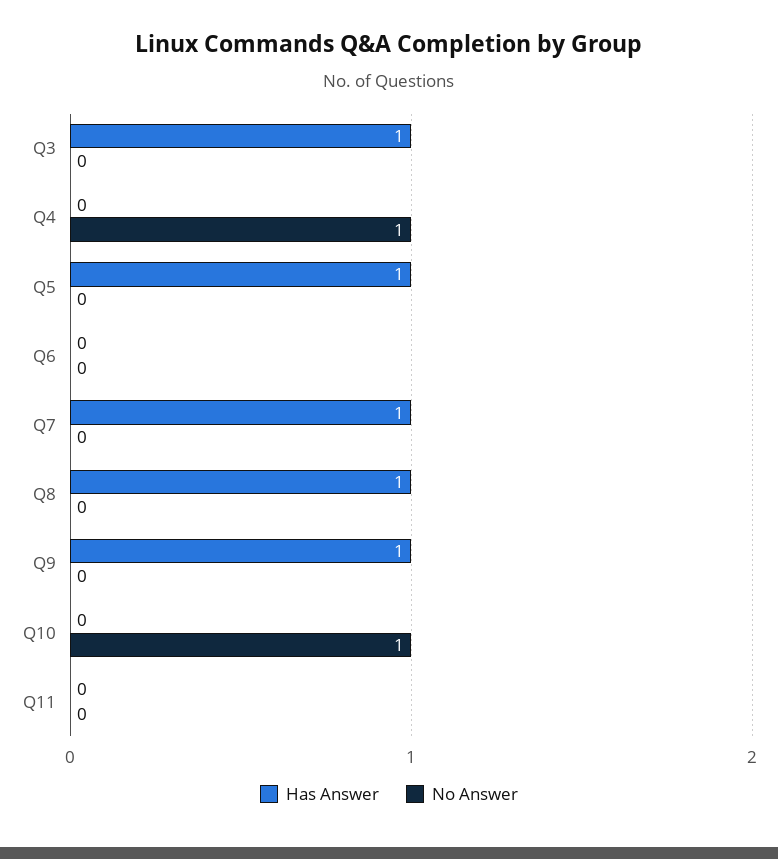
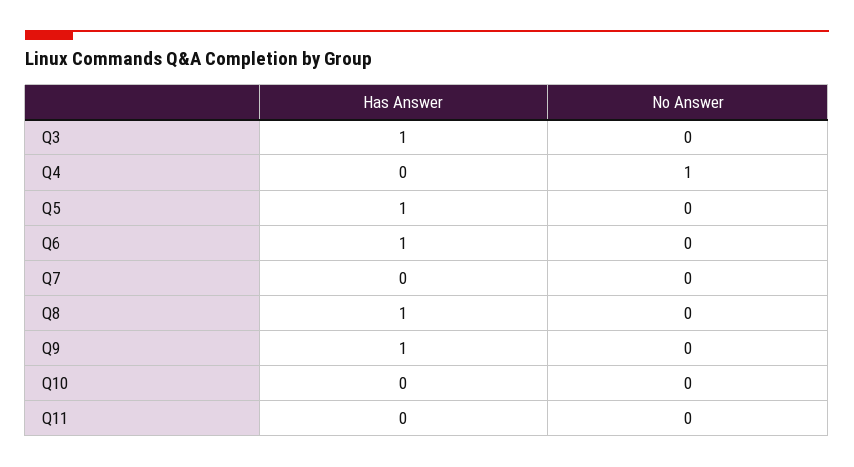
  {
    "Has Answer": {
      "Q3": 1,
      "Q4": 0,
      "Q5": 1,
-     "Q6": 0,
+     "Q6": 1,
-     "Q7": 1,
+     "Q7": 0,
      "Q8": 1,
      "Q9": 1,
      "Q10": 0,
      "Q11": 0
    },
    "No Answer": {
      "Q3": 0,
      "Q4": 1,
      "Q5": 0,
      "Q6": 0,
      "Q7": 0,
      "Q8": 0,
      "Q9": 0,
-     "Q10": 1,
+     "Q10": 0,
      "Q11": 0
    }
  }

